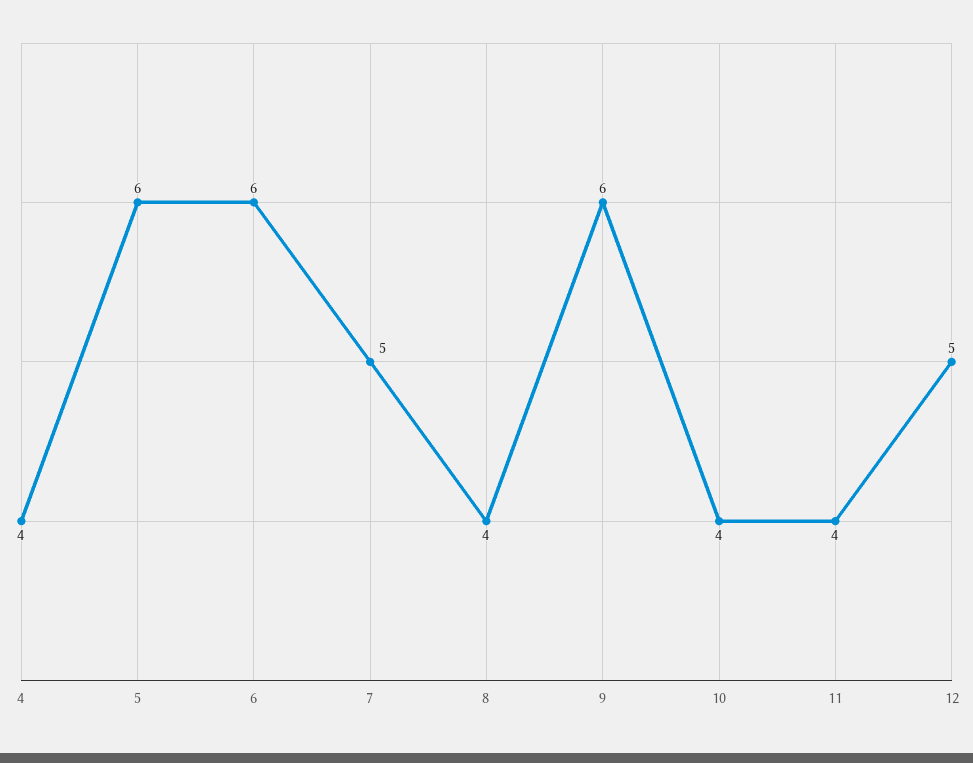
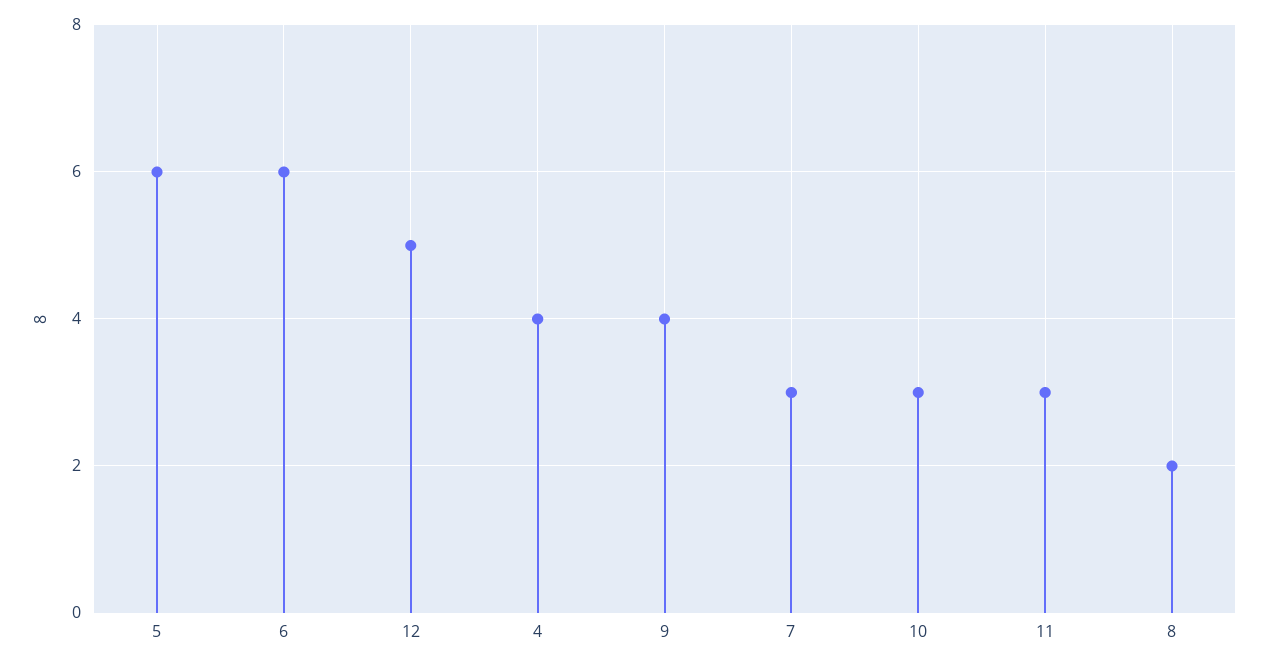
  {
    "4": 4,
    "5": 6,
    "6": 6,
-   "7": 5,
+   "7": 3,
-   "8": 4,
+   "8": 2,
-   "9": 6,
+   "9": 4,
-   "10": 4,
+   "10": 3,
-   "11": 4,
+   "11": 3,
    "12": 5
  }

